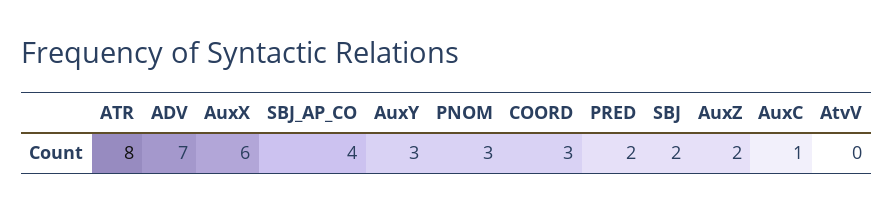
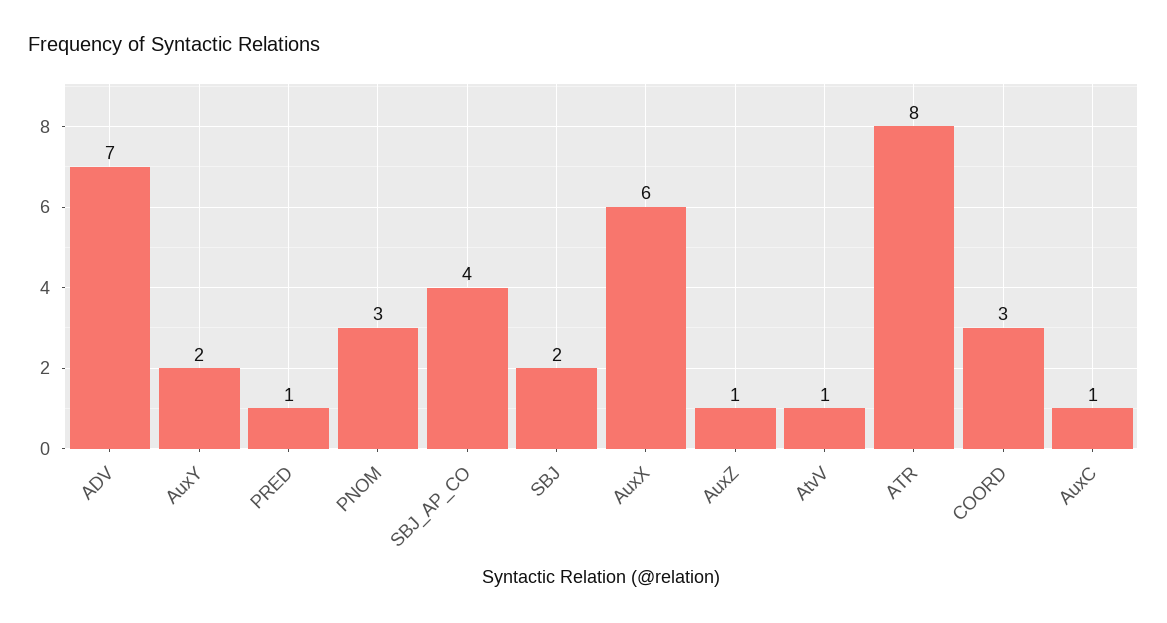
  {
    "ATR": 8,
    "ADV": 7,
    "AuxX": 6,
    "SBJ_AP_CO": 4,
-   "AuxY": 3,
+   "AuxY": 2,
    "PNOM": 3,
    "COORD": 3,
-   "PRED": 2,
+   "PRED": 1,
    "SBJ": 2,
-   "AuxZ": 2,
+   "AuxZ": 1,
    "AuxC": 1,
-   "AtvV": 0
+   "AtvV": 1
  }

